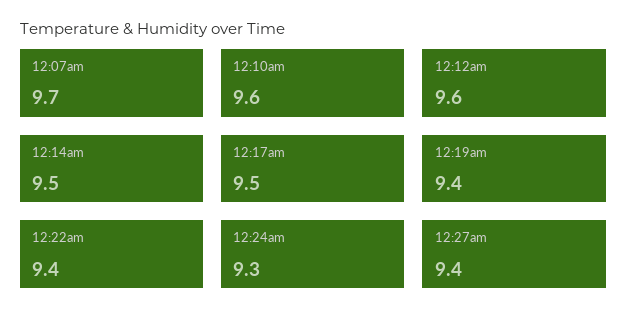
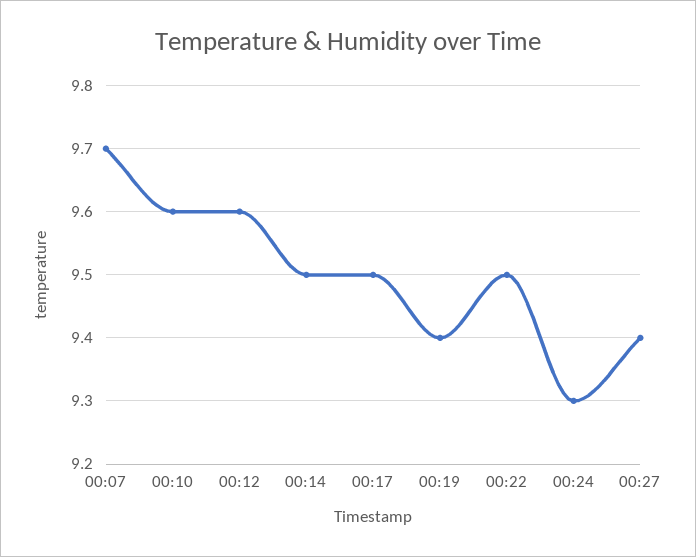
  {
    "12:07am": 9.7,
    "12:10am": 9.6,
    "12:12am": 9.6,
    "12:14am": 9.5,
    "12:17am": 9.5,
    "12:19am": 9.4,
-   "12:22am": 9.4,
+   "12:22am": 9.5,
    "12:24am": 9.3,
    "12:27am": 9.4
  }

